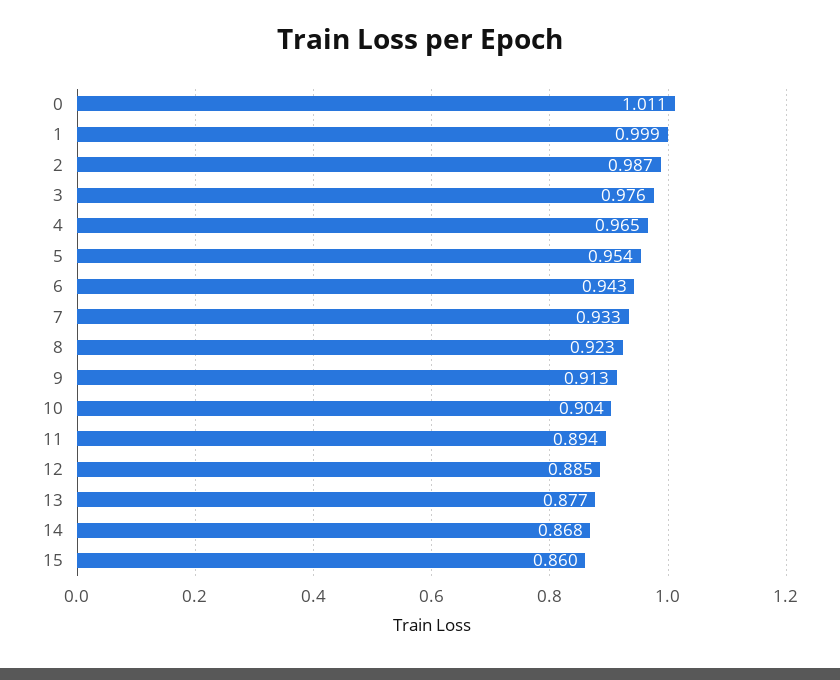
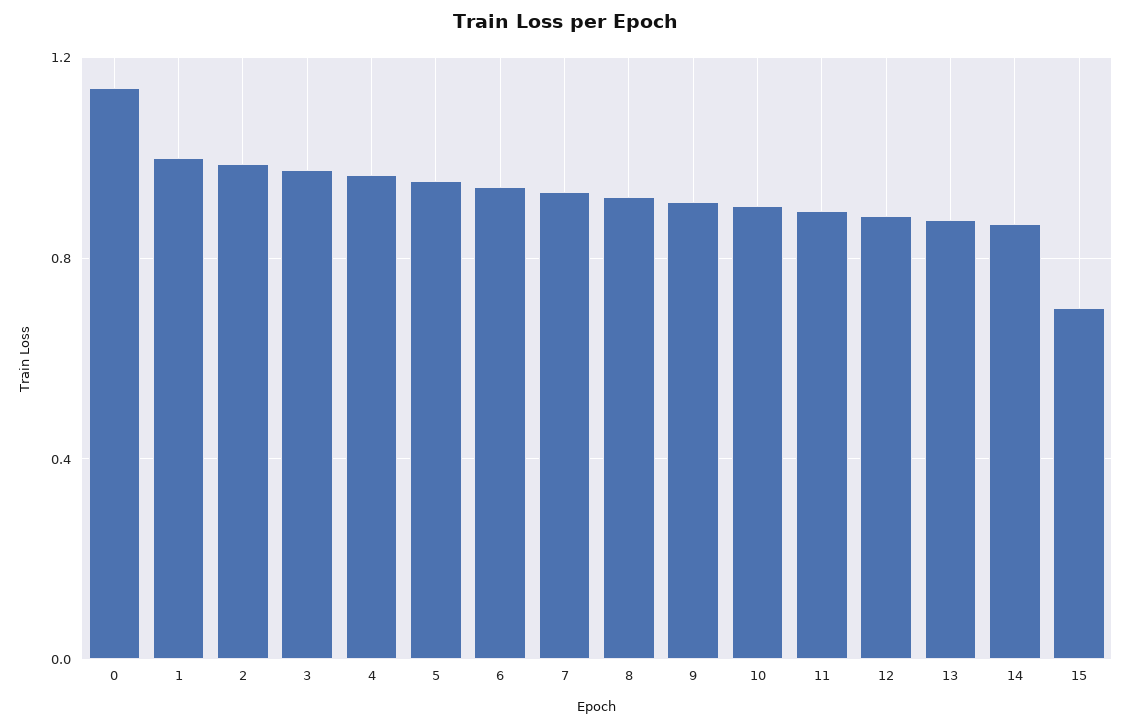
  {
-   "0": 1.011,
+   "0": 1.15,
    "1": 0.999,
    "2": 0.987,
    "3": 0.976,
    "4": 0.965,
    "5": 0.954,
    "6": 0.943,
    "7": 0.933,
    "8": 0.923,
    "9": 0.913,
    "10": 0.904,
    "11": 0.894,
    "12": 0.885,
    "13": 0.877,
    "14": 0.868,
-   "15": 0.86
+   "15": 0.7
  }

